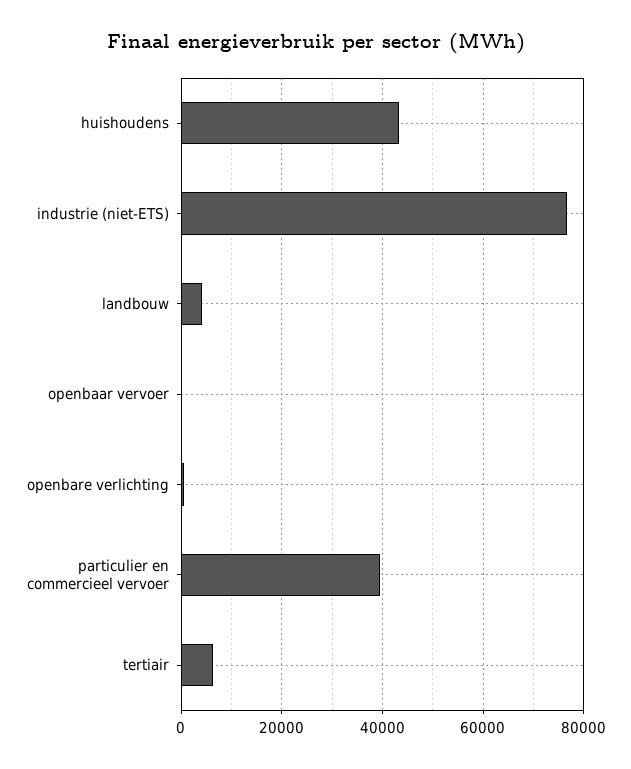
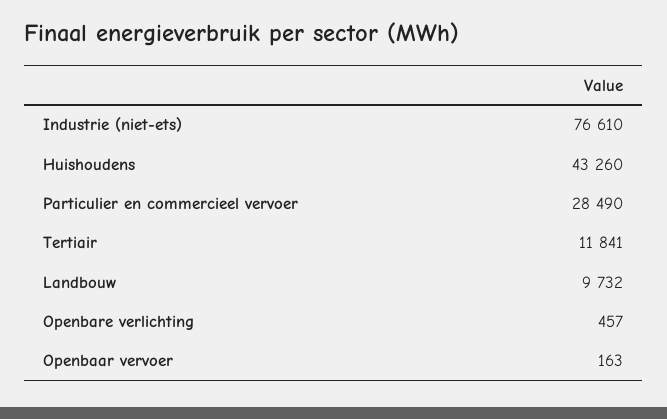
  {
    "huishoudens": 43260,
    "industrie (niet-ETS)": 76610,
-   "landbouw": 4000,
+   "landbouw": 9732,
    "openbaar vervoer": 163,
    "openbare verlichting": 457,
-   "particulier en commercieel vervoer": 40000,
+   "particulier en commercieel vervoer": 28490,
-   "tertiair": 6000
+   "tertiair": 11841
  }

